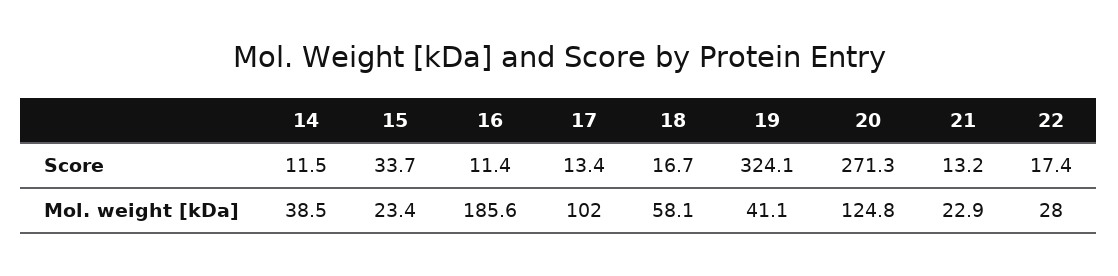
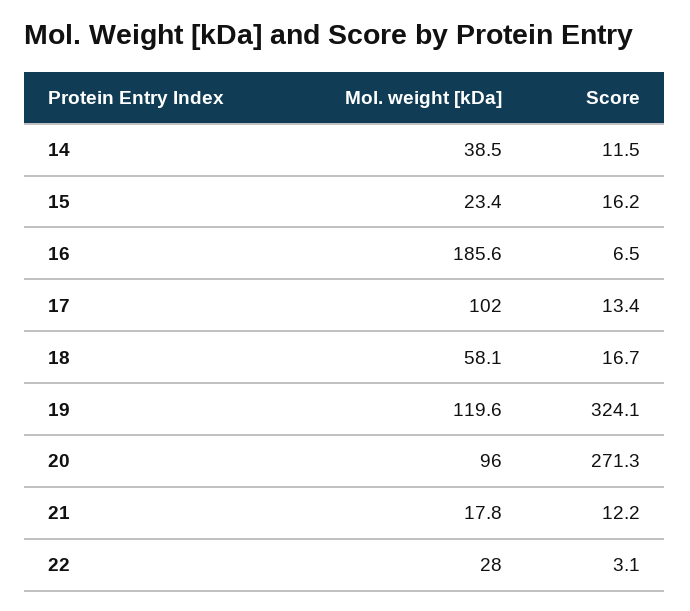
  {
    "14": {
      "Score": 11.5,
      "Mol. weight [kDa]": 38.5
    },
    "15": {
-     "Score": 33.7,
+     "Score": 16.2,
      "Mol. weight [kDa]": 23.4
    },
    "16": {
-     "Score": 11.4,
+     "Score": 6.5,
      "Mol. weight [kDa]": 185.6
    },
    "17": {
      "Score": 13.4,
      "Mol. weight [kDa]": 102
    },
    "18": {
      "Score": 16.7,
      "Mol. weight [kDa]": 58.1
    },
    "19": {
      "Score": 324.1,
-     "Mol. weight [kDa]": 41.1
+     "Mol. weight [kDa]": 119.6
    },
    "20": {
      "Score": 271.3,
-     "Mol. weight [kDa]": 124.8
+     "Mol. weight [kDa]": 96
    },
    "21": {
-     "Score": 13.2,
+     "Score": 12.2,
-     "Mol. weight [kDa]": 22.9
+     "Mol. weight [kDa]": 17.8
    },
    "22": {
-     "Score": 17.4,
+     "Score": 3.1,
      "Mol. weight [kDa]": 28
    }
  }

